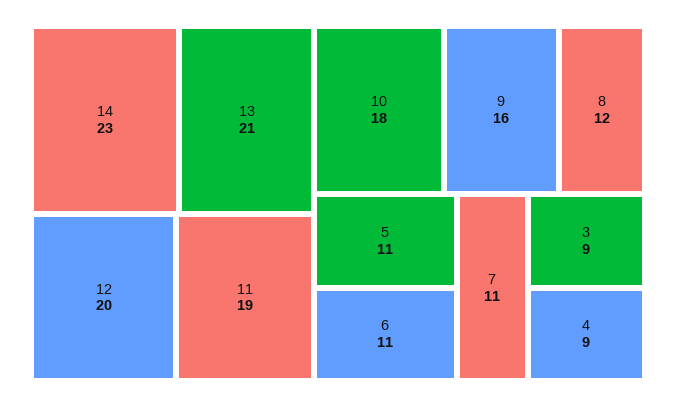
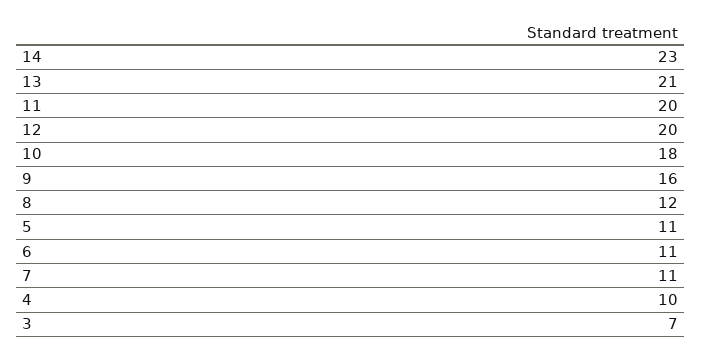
  {
    "14": 23,
    "13": 21,
    "12": 20,
-   "11": 19,
+   "11": 20,
    "10": 18,
    "9": 16,
    "8": 12,
    "5": 11,
    "6": 11,
    "7": 11,
-   "3": 9,
+   "3": 7,
-   "4": 9
+   "4": 10
  }

